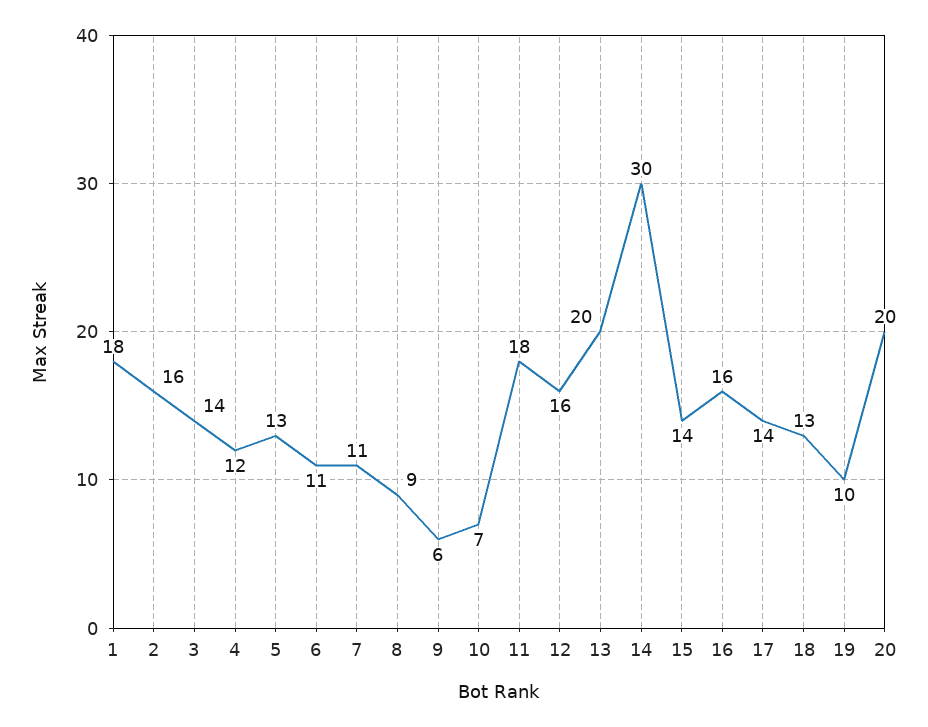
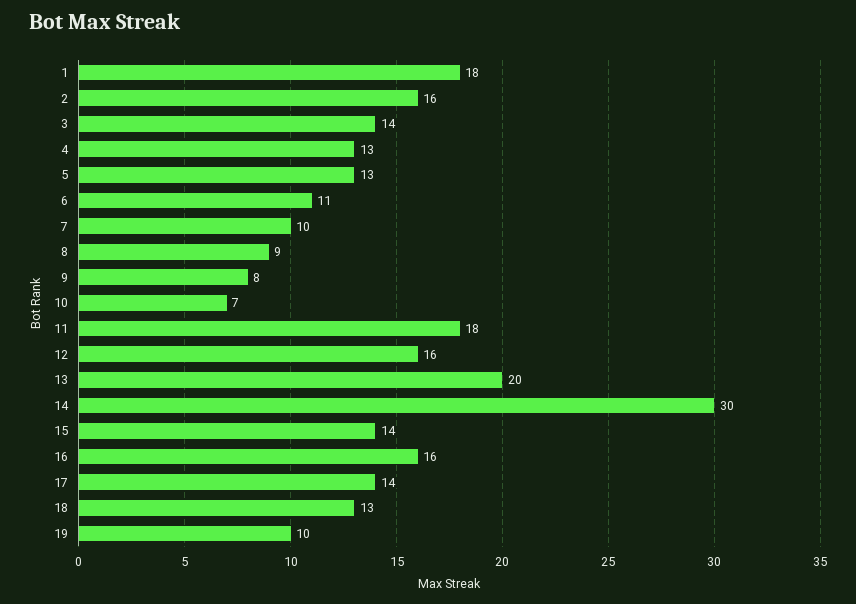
  {
    "1": 18,
    "2": 16,
    "3": 14,
-   "4": 12,
+   "4": 13,
    "5": 13,
    "6": 11,
-   "7": 11,
+   "7": 10,
    "8": 9,
-   "9": 6,
+   "9": 8,
    "10": 7,
    "11": 18,
    "12": 16,
    "13": 20,
    "14": 30,
    "15": 14,
    "16": 16,
    "17": 14,
    "18": 13,
-   "19": 10,
+   "19": 10
-   "20": 20
  }

